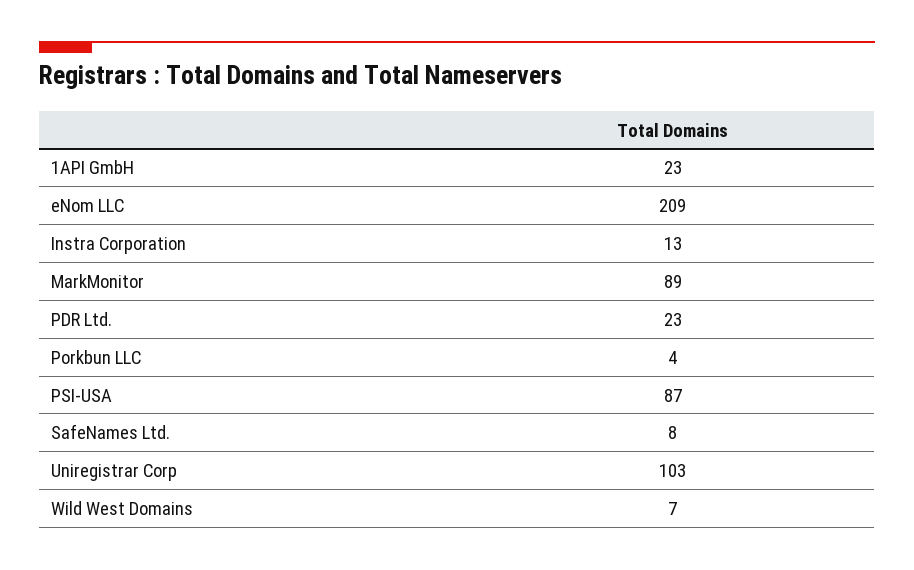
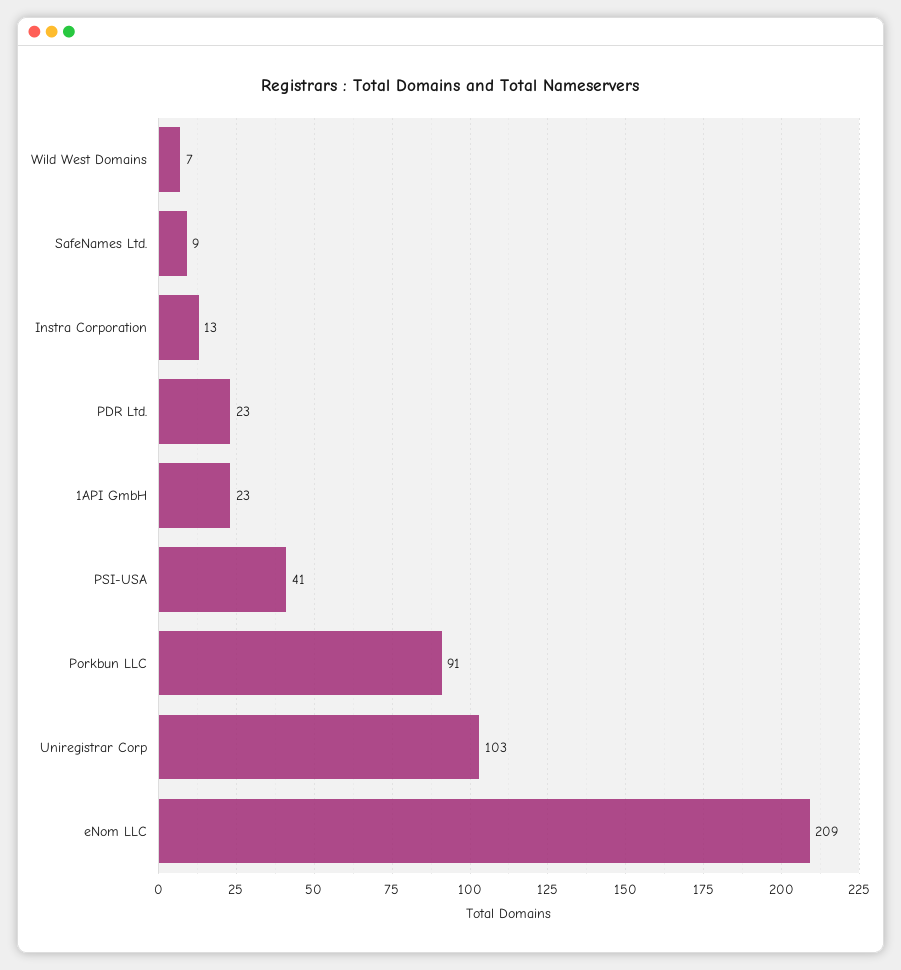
  {
    "1API GmbH": 23,
    "eNom LLC": 209,
    "Instra Corporation": 13,
-   "MarkMonitor": 89,
    "PDR Ltd.": 23,
-   "Porkbun LLC": 4,
+   "Porkbun LLC": 91,
-   "PSI-USA": 87,
+   "PSI-USA": 41,
-   "SafeNames Ltd.": 8,
+   "SafeNames Ltd.": 9,
    "Uniregistrar Corp": 103,
    "Wild West Domains": 7
  }

